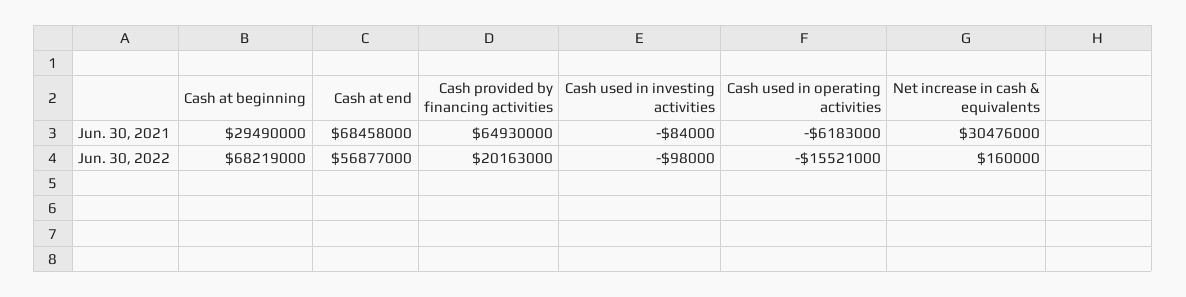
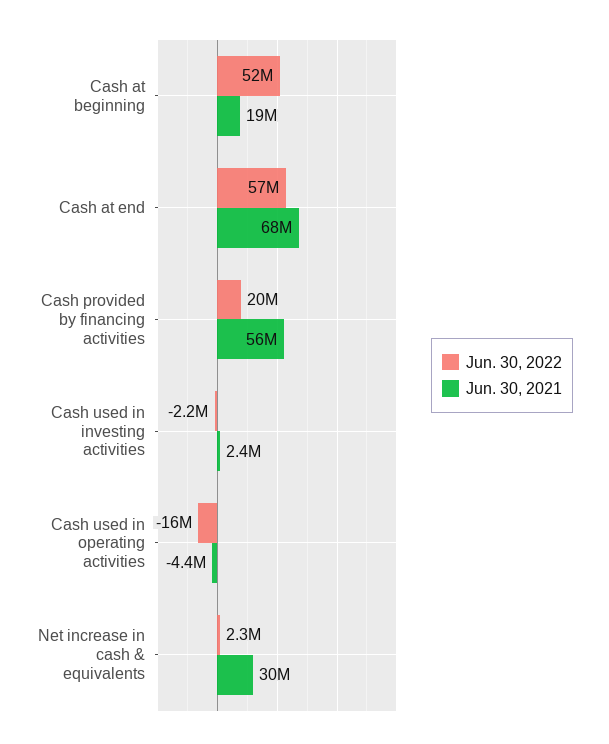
  {
    "Jun. 30, 2021": {
-     "Cash at beginning": 29490000,
+     "Cash at beginning": 19000000,
      "Cash at end": 68458000,
-     "Cash provided by financing activities": 64930000,
+     "Cash provided by financing activities": 56000000,
-     "Cash used in investing activities": -84000,
+     "Cash used in investing activities": 2400000,
-     "Cash used in operating activities": -6183000,
+     "Cash used in operating activities": -4400000,
      "Net increase in cash & equivalents": 30476000
    },
    "Jun. 30, 2022": {
-     "Cash at beginning": 68219000,
+     "Cash at beginning": 52000000,
      "Cash at end": 56877000,
      "Cash provided by financing activities": 20163000,
-     "Cash used in investing activities": -98000,
+     "Cash used in investing activities": -2200000,
      "Cash used in operating activities": -15521000,
-     "Net increase in cash & equivalents": 160000
+     "Net increase in cash & equivalents": 2300000
    }
  }

